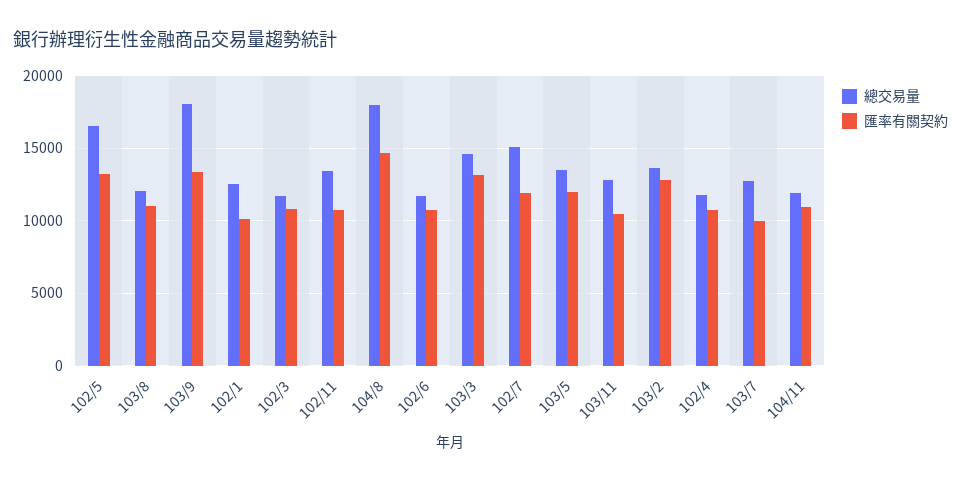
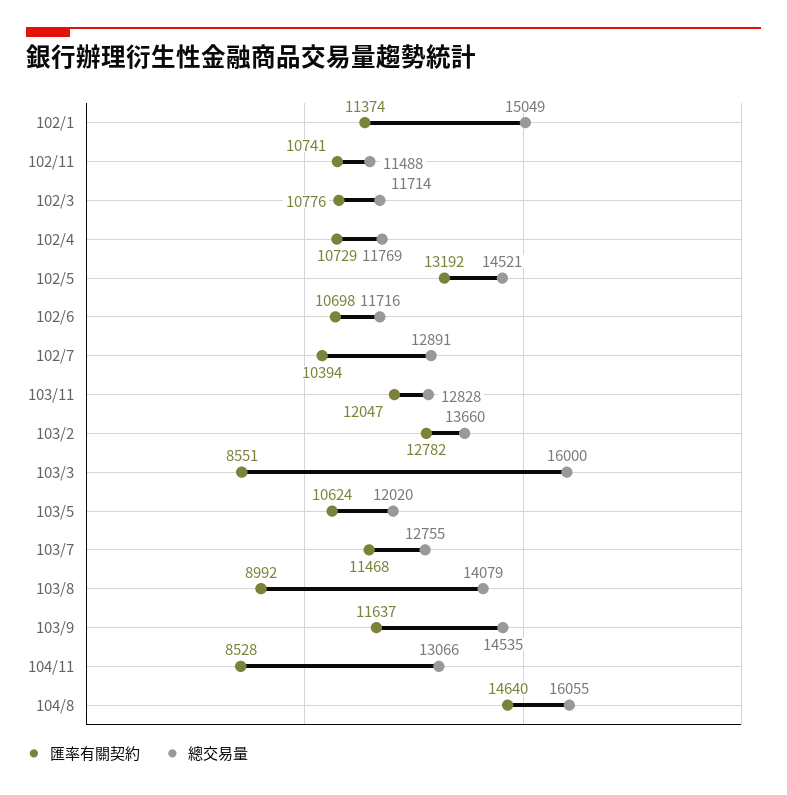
  {
    "總交易量": {
-     "102/5": 16500,
+     "102/5": 14521,
-     "103/8": 12000,
+     "103/8": 14079,
-     "103/9": 18000,
+     "103/9": 14535,
-     "102/1": 12500,
+     "102/1": 15049,
      "102/3": 11714,
-     "102/11": 13500,
+     "102/11": 11488,
-     "104/8": 18000,
+     "104/8": 16055,
      "102/6": 11716,
-     "103/3": 14500,
+     "103/3": 16000,
-     "102/7": 15000,
+     "102/7": 12891,
-     "103/5": 13500,
+     "103/5": 12020,
      "103/11": 12828,
      "103/2": 13660,
      "102/4": 11769,
      "103/7": 12755,
-     "104/11": 12000
+     "104/11": 13066
    },
    "匯率有關契約": {
      "102/5": 13192,
-     "103/8": 11000,
+     "103/8": 8992,
-     "103/9": 13500,
+     "103/9": 11637,
-     "102/1": 10000,
+     "102/1": 11374,
      "102/3": 10776,
      "102/11": 10741,
      "104/8": 14640,
      "102/6": 10698,
-     "103/3": 13000,
+     "103/3": 8551,
-     "102/7": 12000,
+     "102/7": 10394,
-     "103/5": 12000,
+     "103/5": 10624,
-     "103/11": 10500,
+     "103/11": 12047,
      "103/2": 12782,
      "102/4": 10729,
-     "103/7": 10000,
+     "103/7": 11468,
-     "104/11": 11000
+     "104/11": 8528
    }
  }

